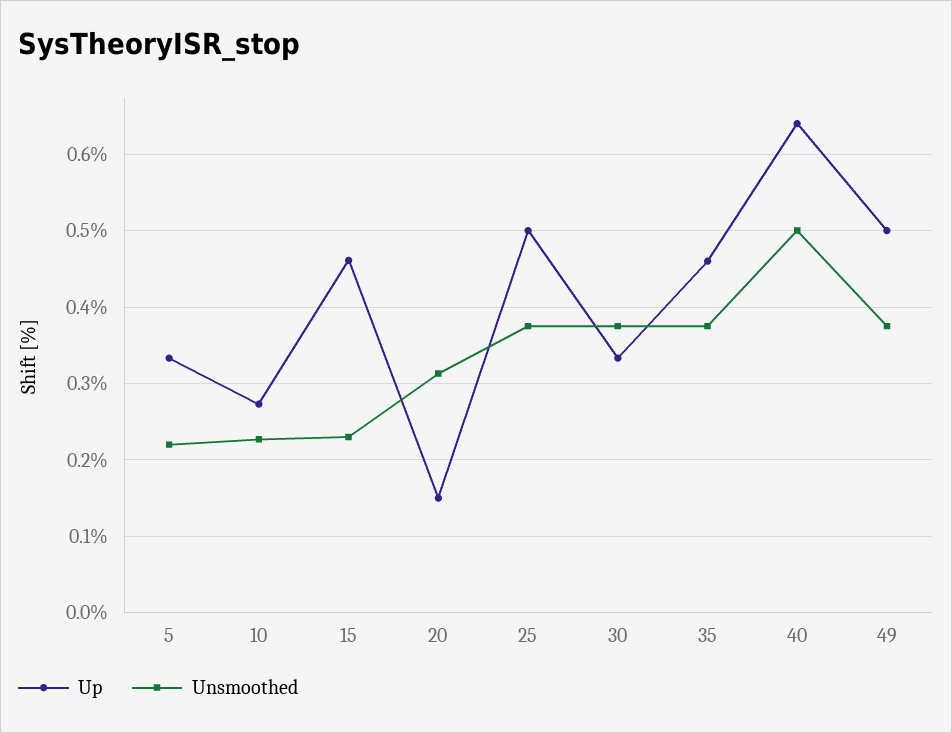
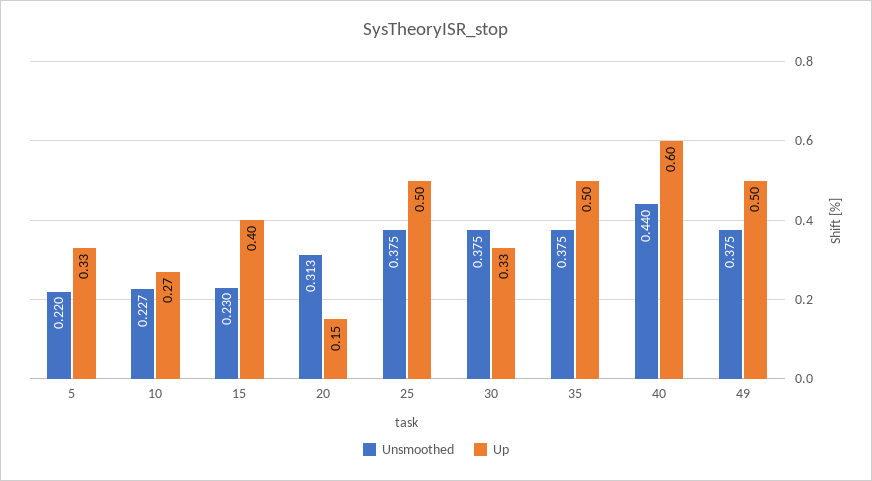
  {
    "Up": {
      "5": 0.33,
      "10": 0.27,
-     "15": 0.46,
+     "15": 0.4,
      "20": 0.15,
      "25": 0.5,
      "30": 0.33,
-     "35": 0.46,
+     "35": 0.5,
-     "40": 0.64,
+     "40": 0.6,
      "49": 0.5
    },
    "Unsmoothed": {
      "5": 0.22,
      "10": 0.227,
      "15": 0.23,
      "20": 0.313,
      "25": 0.375,
      "30": 0.375,
      "35": 0.375,
-     "40": 0.5,
+     "40": 0.44,
      "49": 0.375
    }
  }

